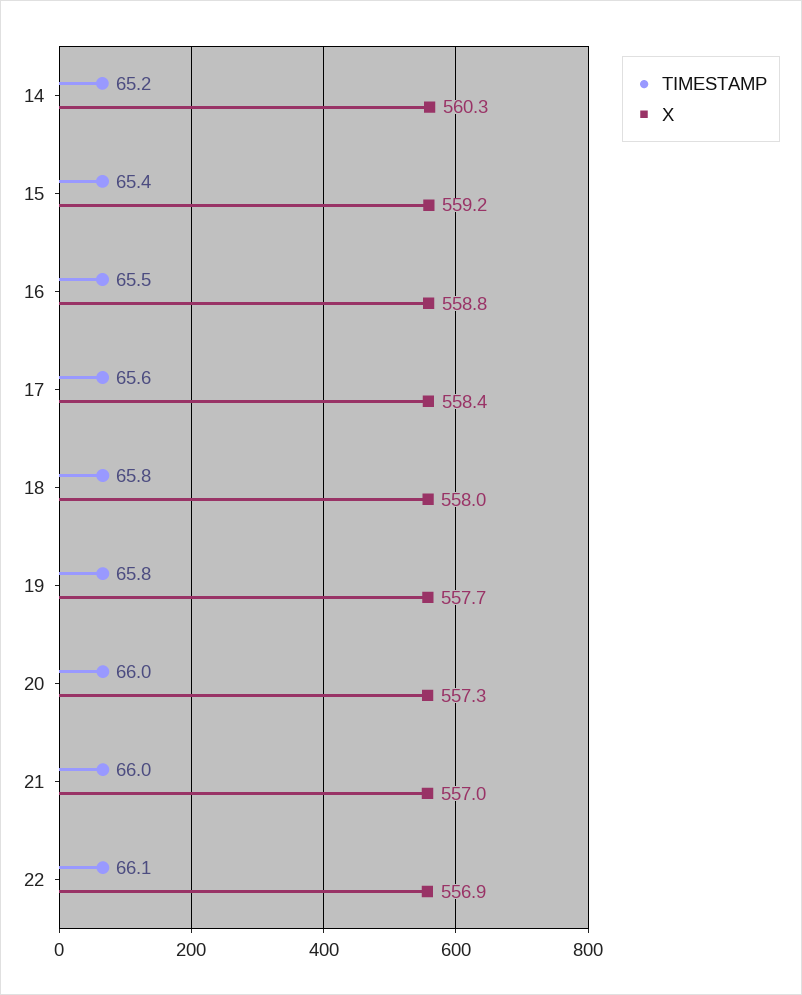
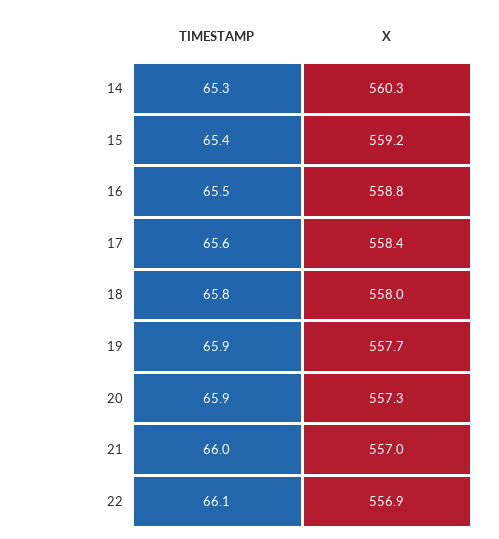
  {
    "TIMESTAMP": {
-     "14": 65.2,
+     "14": 65.3,
      "15": 65.4,
      "16": 65.5,
      "17": 65.6,
      "18": 65.8,
-     "19": 65.8,
+     "19": 65.9,
-     "20": 66,
+     "20": 65.9,
      "21": 66,
      "22": 66.1
    },
    "X": {
      "14": 560.3,
      "15": 559.2,
      "16": 558.8,
      "17": 558.4,
      "18": 558,
      "19": 557.7,
      "20": 557.3,
      "21": 557,
      "22": 556.9
    }
  }

